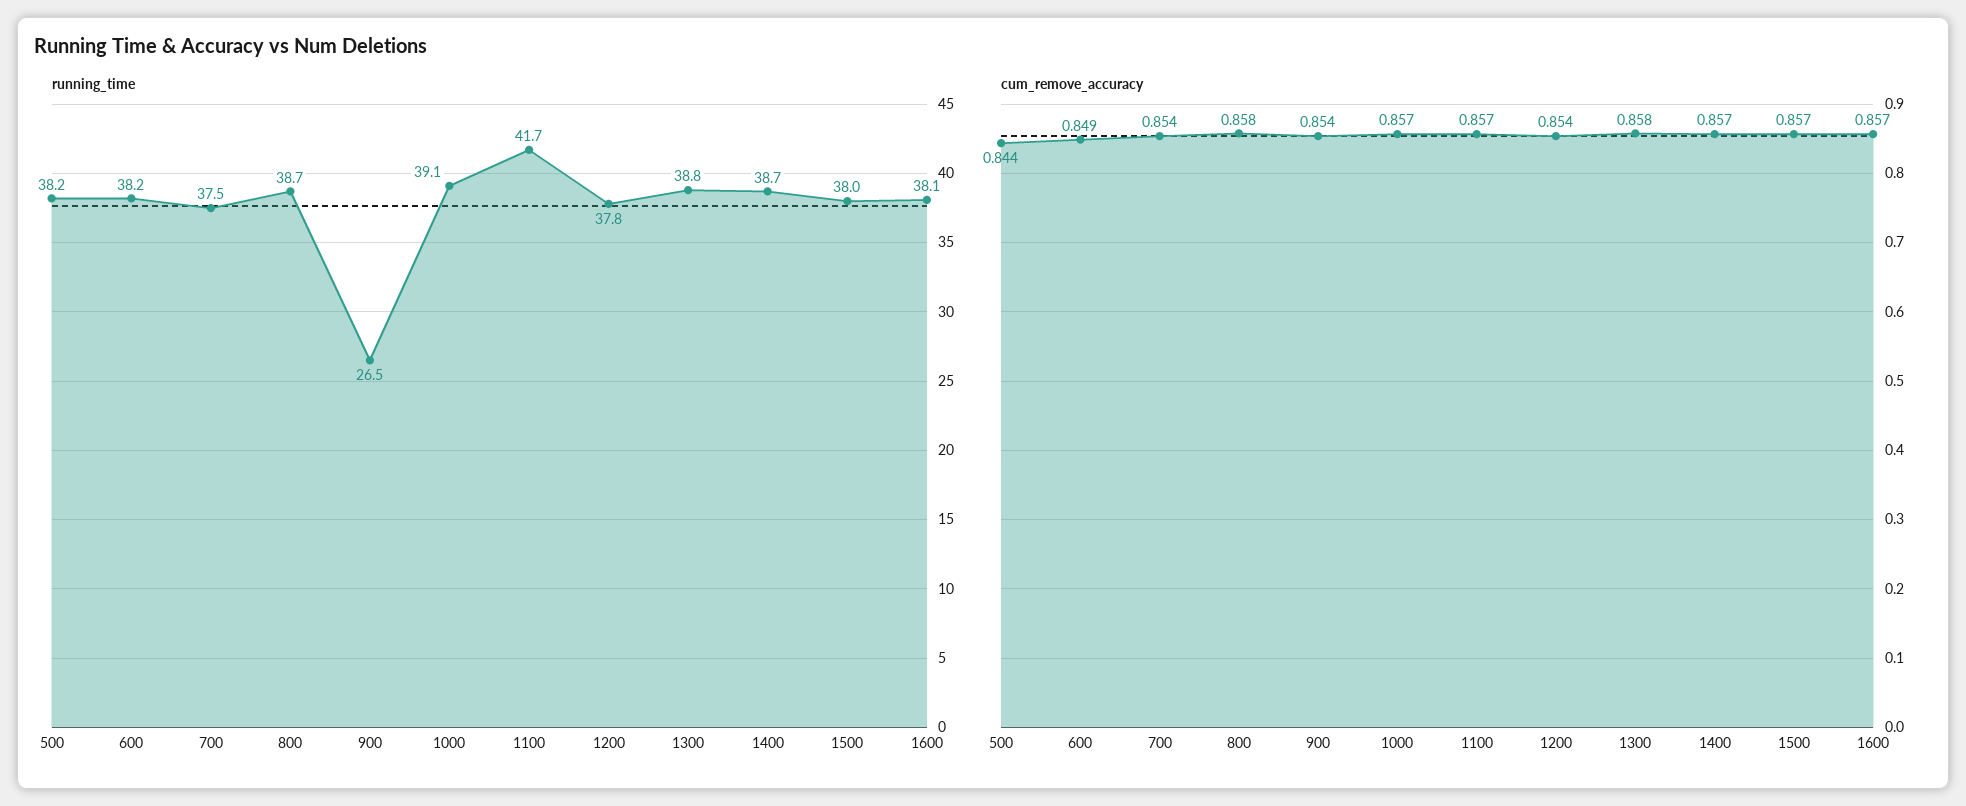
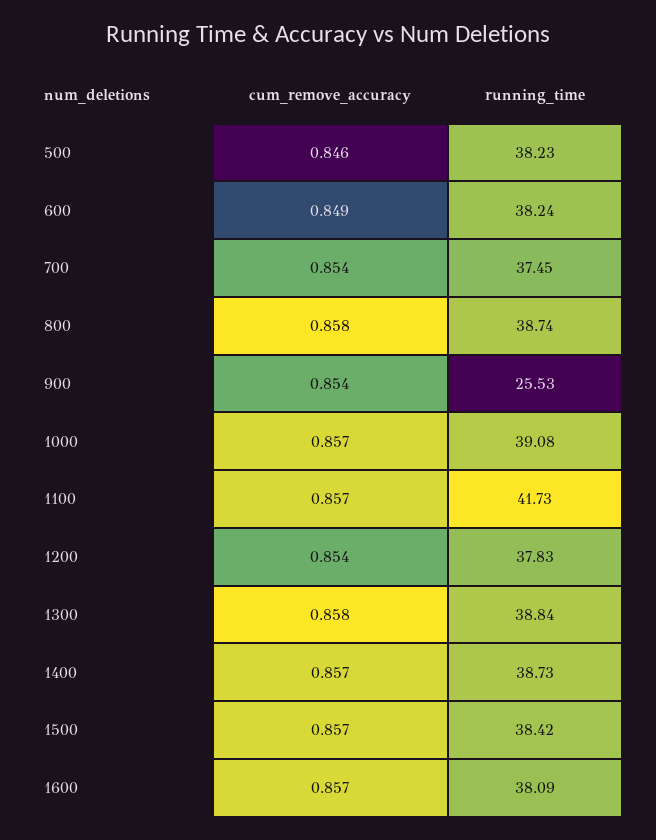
  {
    "running_time": {
      "500": 38.23,
      "600": 38.24,
      "700": 37.45,
      "800": 38.74,
-     "900": 26.5,
+     "900": 25.53,
      "1000": 39.08,
      "1100": 41.73,
      "1200": 37.83,
      "1300": 38.84,
      "1400": 38.73,
-     "1500": 38,
+     "1500": 38.42,
      "1600": 38.09
    },
    "cum_remove_accuracy": {
-     "500": 0.844,
+     "500": 0.846,
      "600": 0.849,
      "700": 0.854,
      "800": 0.858,
      "900": 0.854,
      "1000": 0.857,
      "1100": 0.857,
      "1200": 0.854,
      "1300": 0.858,
      "1400": 0.857,
      "1500": 0.857,
      "1600": 0.857
    }
  }

